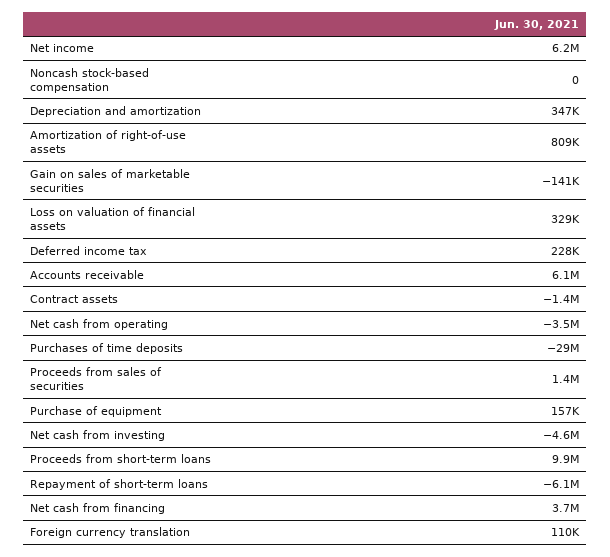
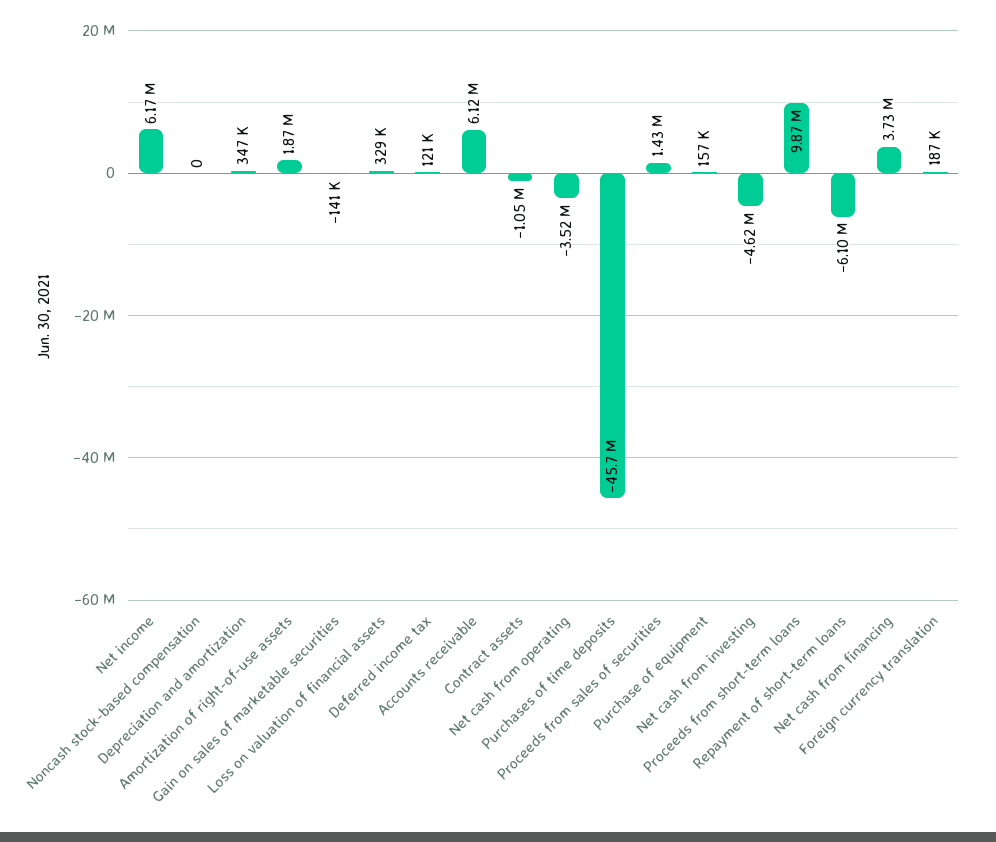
  {
    "Net income": 6170000,
    "Noncash stock-based compensation": 0,
    "Depreciation and amortization": 347000,
-   "Amortization of right-of-use assets": 809000,
+   "Amortization of right-of-use assets": 1870000,
    "Gain on sales of marketable securities": -141000,
    "Loss on valuation of financial assets": 329000,
-   "Deferred income tax": 228000,
+   "Deferred income tax": 121000,
    "Accounts receivable": 6120000,
-   "Contract assets": -1400000,
+   "Contract assets": -1050000,
    "Net cash from operating": -3520000,
-   "Purchases of time deposits": -29000000,
+   "Purchases of time deposits": -45700000,
    "Proceeds from sales of securities": 1430000,
    "Purchase of equipment": 157000,
    "Net cash from investing": -4620000,
    "Proceeds from short-term loans": 9870000,
    "Repayment of short-term loans": -6100000,
    "Net cash from financing": 3730000,
-   "Foreign currency translation": 110000
+   "Foreign currency translation": 187000
  }

